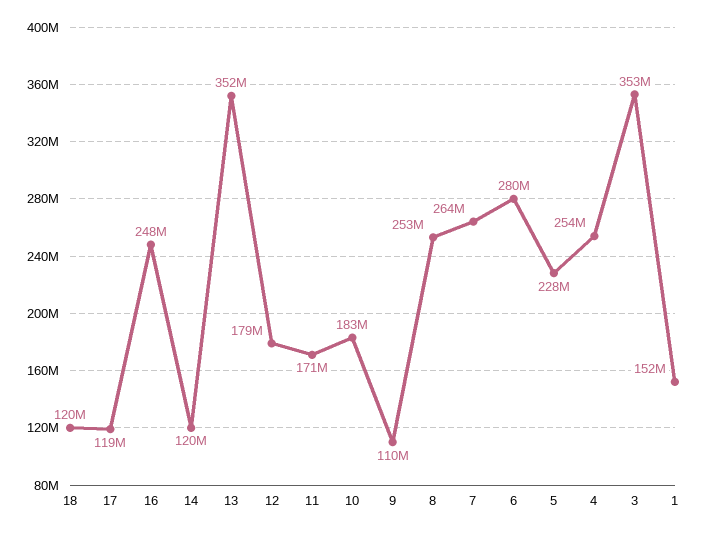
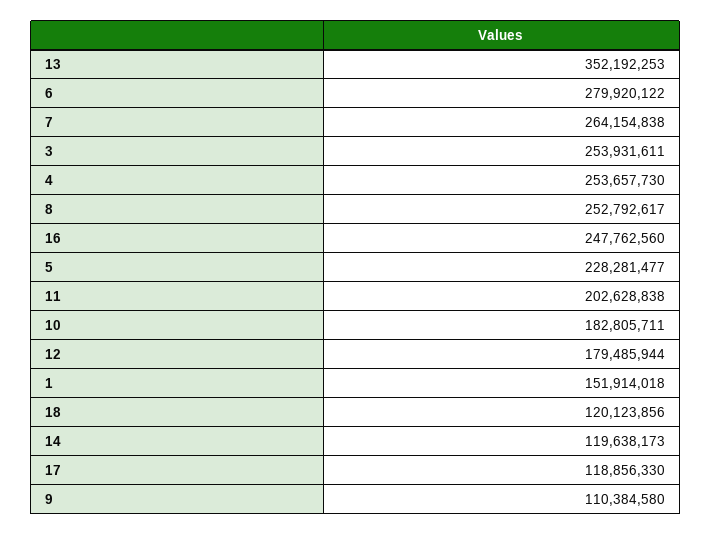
  {
    "18": 120123856,
    "17": 118856330,
    "16": 247762560,
    "14": 119638173,
    "13": 352192253,
    "12": 179485944,
-   "11": 171000000,
+   "11": 202628838,
    "10": 182805711,
    "9": 110384580,
    "8": 252792617,
    "7": 264154838,
    "6": 279920122,
    "5": 228281477,
    "4": 253657730,
-   "3": 353000000,
+   "3": 253931611,
    "1": 151914018
  }

